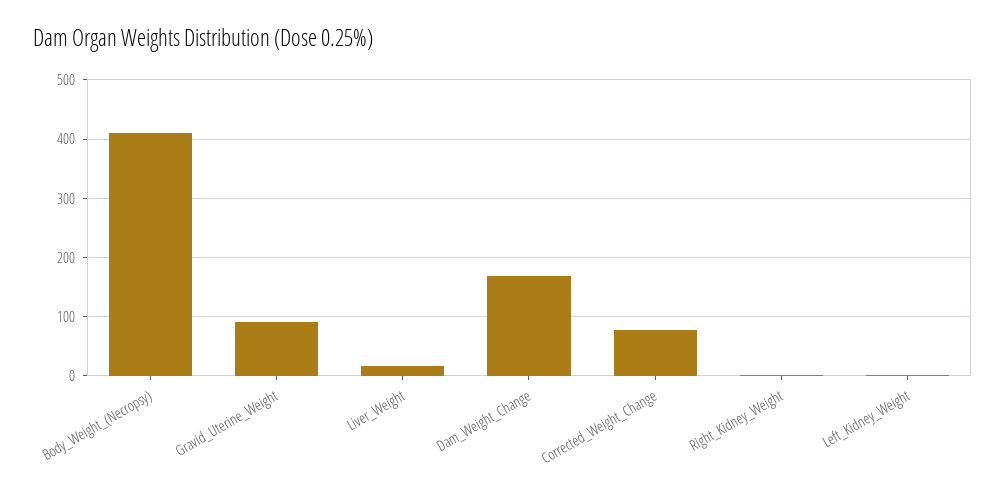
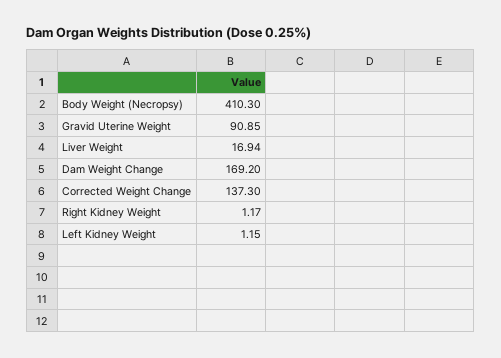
  {
    "Body_Weight_(Necropsy)": 410.3,
    "Gravid_Uterine_Weight": 90.85,
    "Liver_Weight": 16.94,
    "Dam_Weight_Change": 169.2,
-   "Corrected_Weight_Change": 80,
+   "Corrected_Weight_Change": 137.3,
    "Right_Kidney_Weight": 1.17,
    "Left_Kidney_Weight": 1.15
  }

